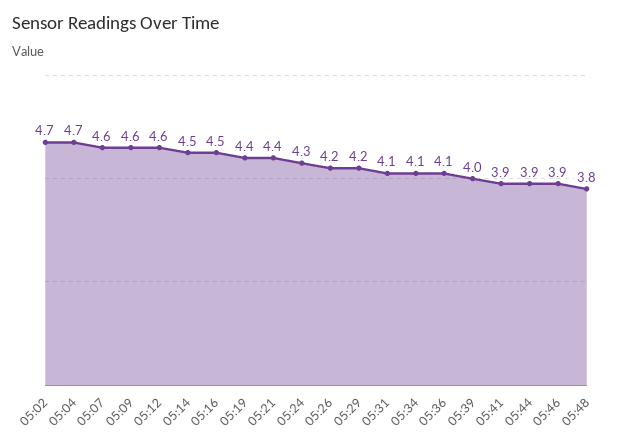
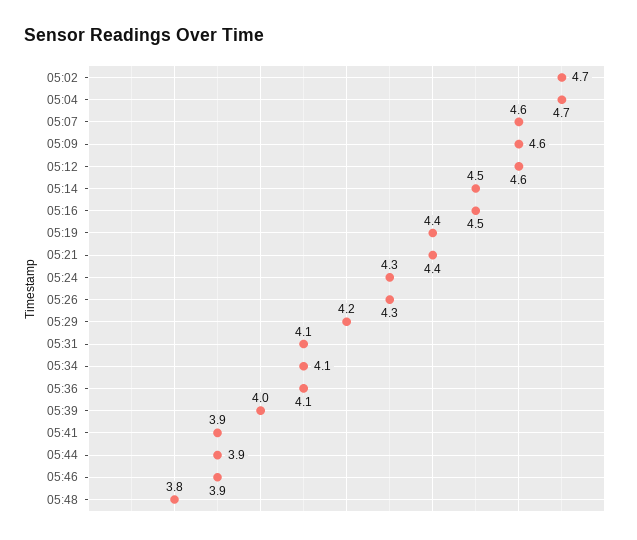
  {
    "05:02": 4.7,
    "05:04": 4.7,
    "05:07": 4.6,
    "05:09": 4.6,
    "05:12": 4.6,
    "05:14": 4.5,
    "05:16": 4.5,
    "05:19": 4.4,
    "05:21": 4.4,
    "05:24": 4.3,
-   "05:26": 4.2,
+   "05:26": 4.3,
    "05:29": 4.2,
    "05:31": 4.1,
    "05:34": 4.1,
    "05:36": 4.1,
    "05:39": 4,
    "05:41": 3.9,
    "05:44": 3.9,
    "05:46": 3.9,
    "05:48": 3.8
  }

